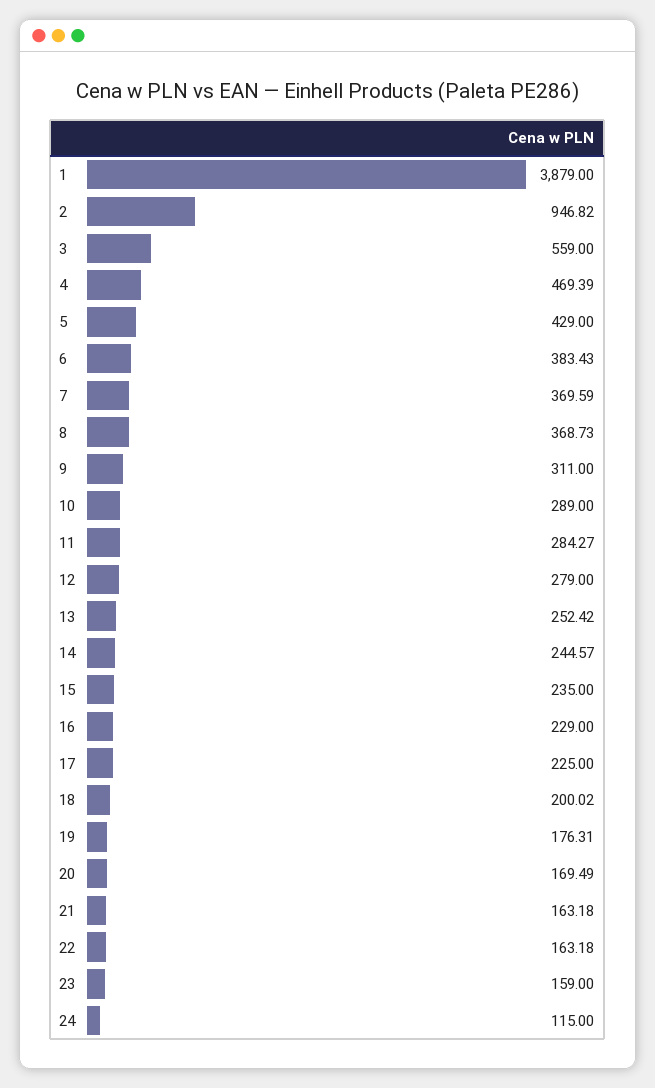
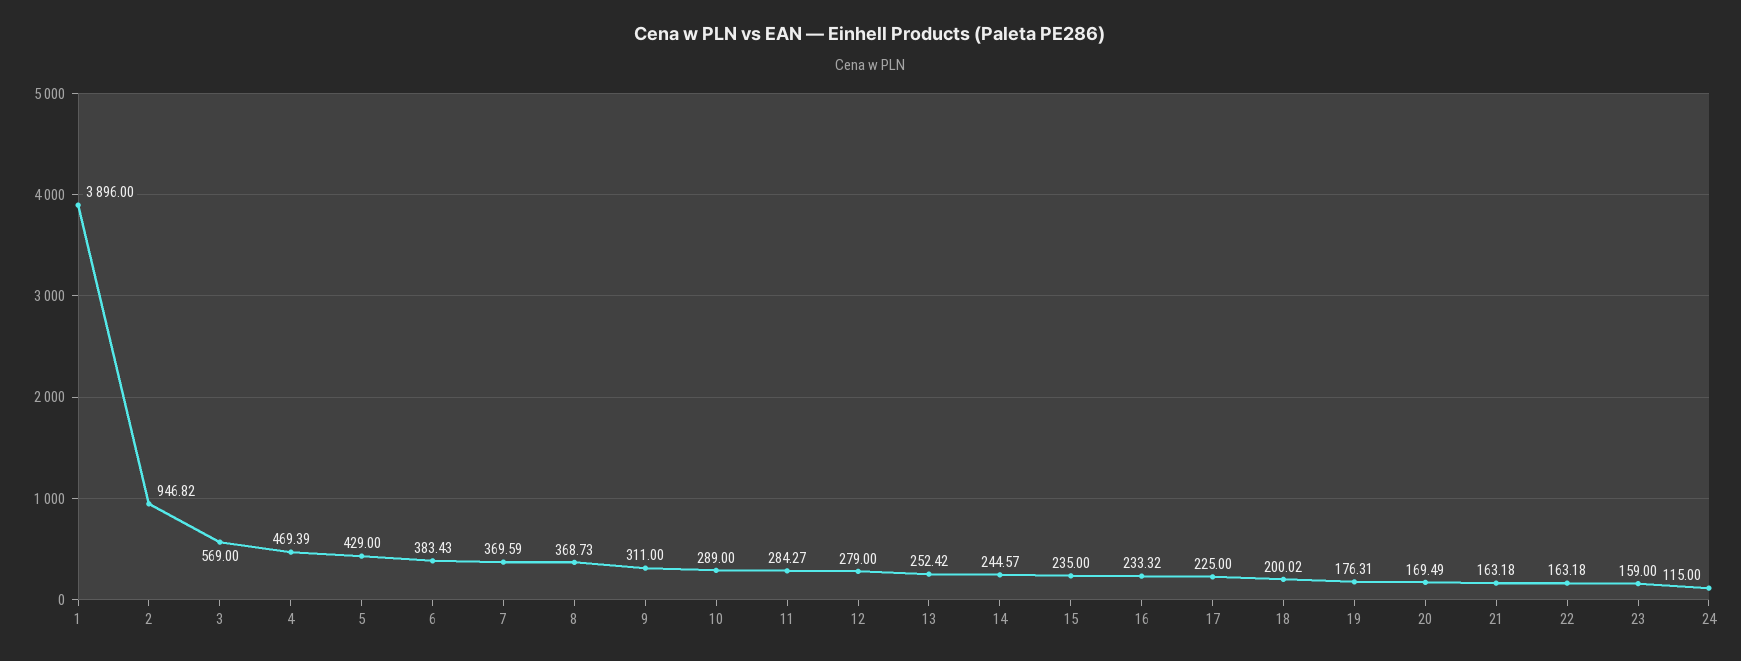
  {
-   "1": 3879,
+   "1": 3896,
    "2": 946.82,
-   "3": 559,
+   "3": 569,
    "4": 469.39,
    "5": 429,
    "6": 383.43,
    "7": 369.59,
    "8": 368.73,
    "9": 311,
    "10": 289,
    "11": 284.27,
    "12": 279,
    "13": 252.42,
    "14": 244.57,
    "15": 235,
-   "16": 229,
+   "16": 233.32,
    "17": 225,
    "18": 200.02,
    "19": 176.31,
    "20": 169.49,
    "21": 163.18,
    "22": 163.18,
    "23": 159,
    "24": 115
  }

